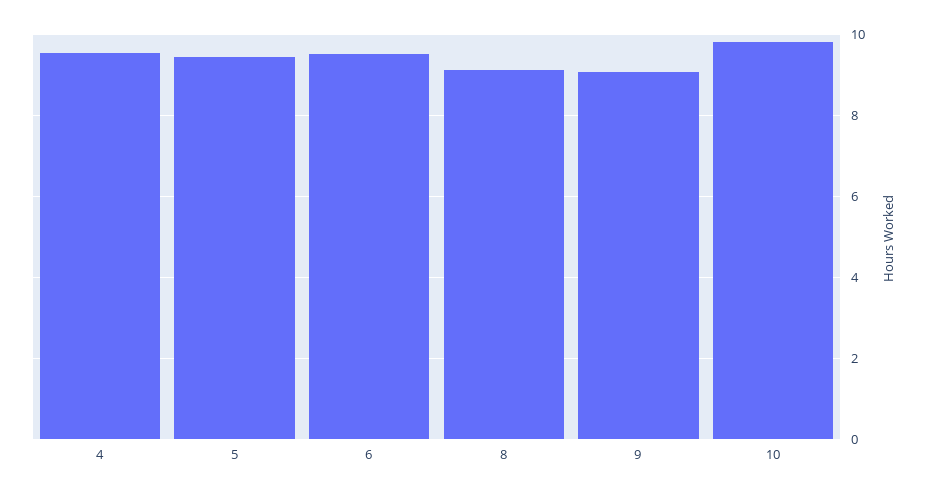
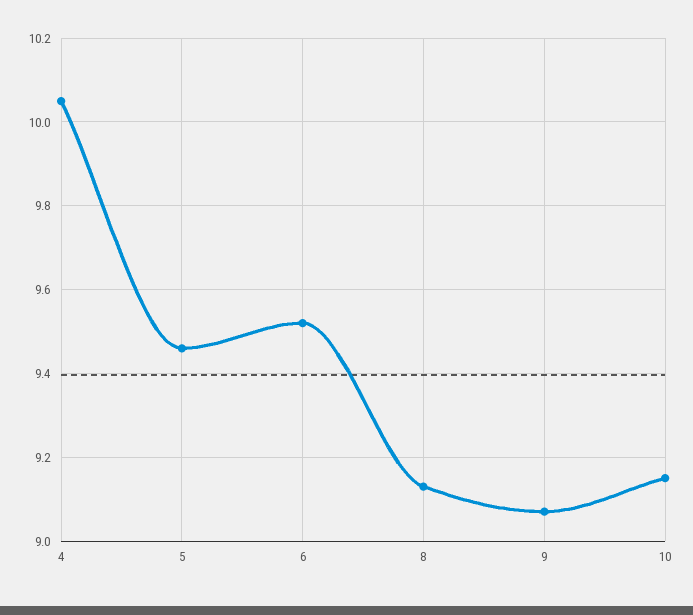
  {
-   "4": 9.6,
+   "4": 10.05,
    "5": 9.45,
    "6": 9.5,
    "8": 9.15,
    "9": 9.05,
-   "10": 9.8
+   "10": 9.15
  }

